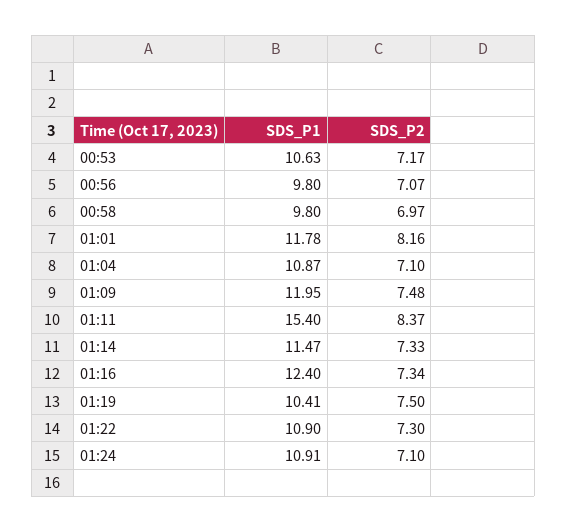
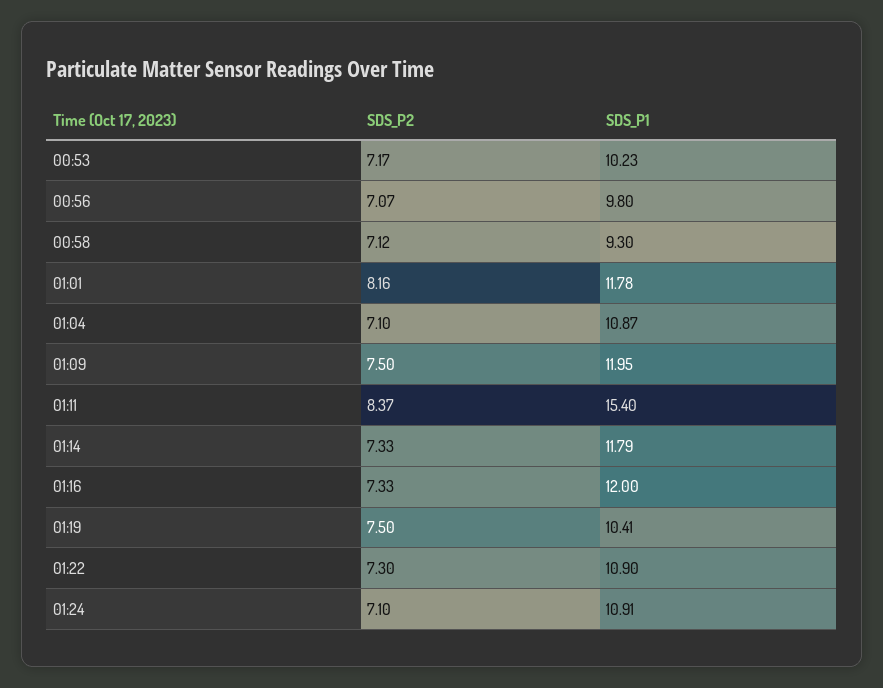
  {
    "SDS_P1": {
-     "00:53": 10.63,
+     "00:53": 10.23,
      "00:56": 9.8,
-     "00:58": 9.8,
+     "00:58": 9.3,
      "01:01": 11.78,
      "01:04": 10.87,
      "01:09": 11.95,
      "01:11": 15.4,
-     "01:14": 11.47,
+     "01:14": 11.79,
-     "01:16": 12.4,
+     "01:16": 12,
      "01:19": 10.41,
      "01:22": 10.9,
      "01:24": 10.91
    },
    "SDS_P2": {
      "00:53": 7.17,
      "00:56": 7.07,
-     "00:58": 6.97,
+     "00:58": 7.12,
      "01:01": 8.16,
      "01:04": 7.1,
-     "01:09": 7.48,
+     "01:09": 7.5,
      "01:11": 8.37,
      "01:14": 7.33,
-     "01:16": 7.34,
+     "01:16": 7.33,
      "01:19": 7.5,
      "01:22": 7.3,
      "01:24": 7.1
    }
  }

